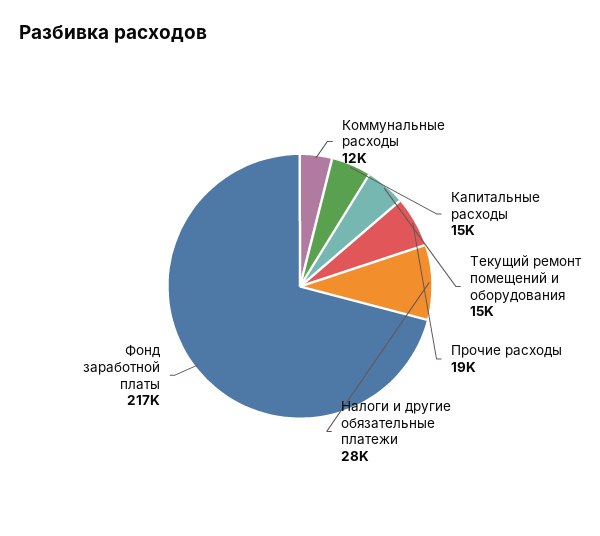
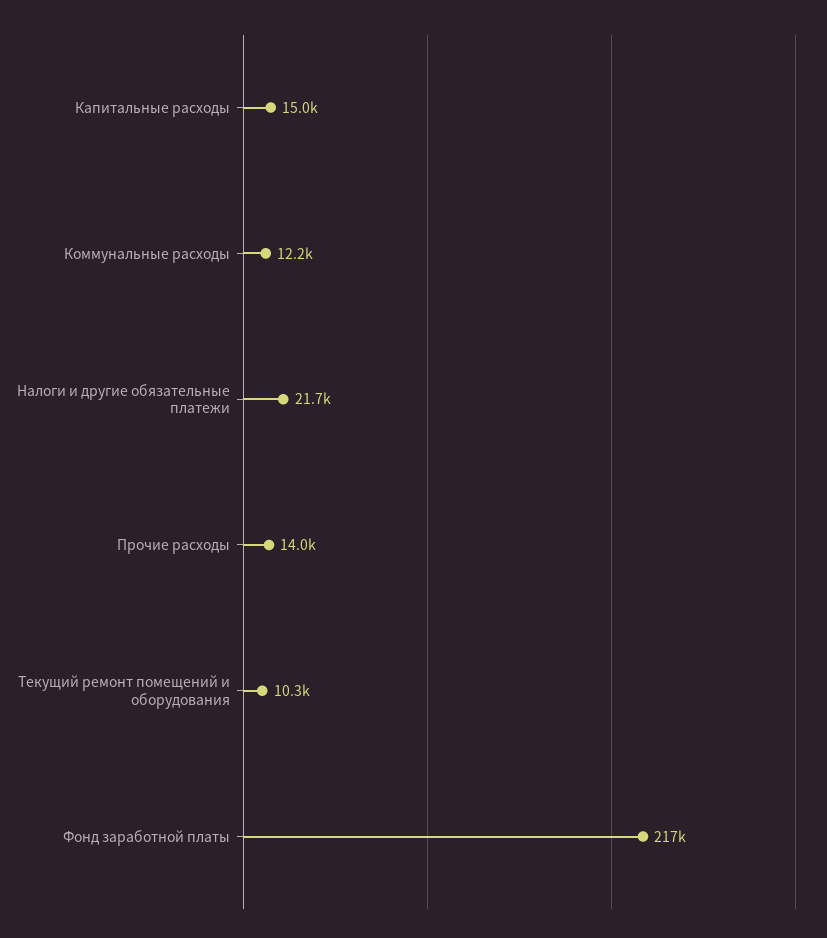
  {
    "Коммунальные расходы": 12200,
    "Капитальные расходы": 15000,
-   "Текущий ремонт помещений и оборудования": 15000,
+   "Текущий ремонт помещений и оборудования": 10300,
-   "Прочие расходы": 19000,
+   "Прочие расходы": 14000,
-   "Налоги и другие обязательные платежи": 28000,
+   "Налоги и другие обязательные платежи": 21700,
    "Фонд заработной платы": 217000
  }

